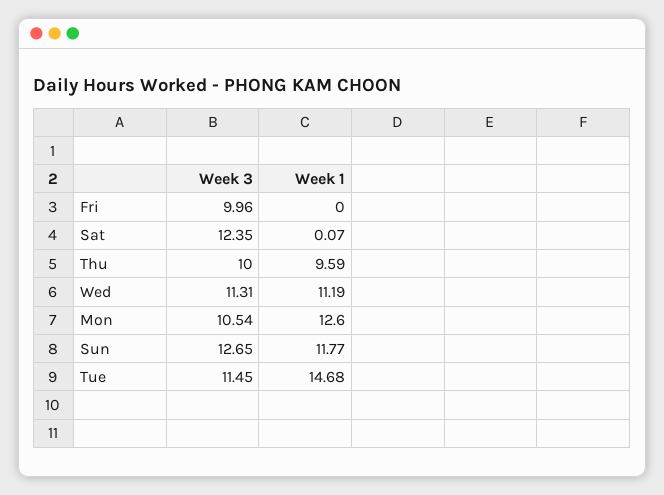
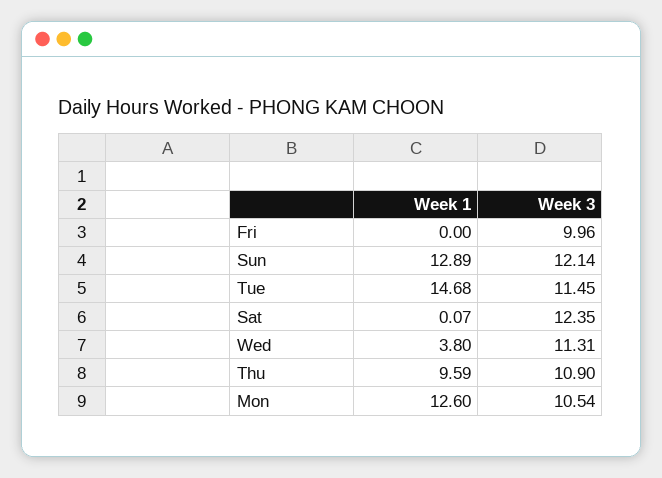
  {
    "Week 3": {
      "Fri": 9.96,
      "Sat": 12.35,
-     "Thu": 10,
+     "Thu": 10.9,
      "Wed": 11.31,
      "Mon": 10.54,
-     "Sun": 12.65,
+     "Sun": 12.14,
      "Tue": 11.45
    },
    "Week 1": {
      "Fri": 0,
      "Sat": 0.07,
      "Thu": 9.59,
-     "Wed": 11.19,
+     "Wed": 3.8,
      "Mon": 12.6,
-     "Sun": 11.77,
+     "Sun": 12.89,
      "Tue": 14.68
    }
  }

